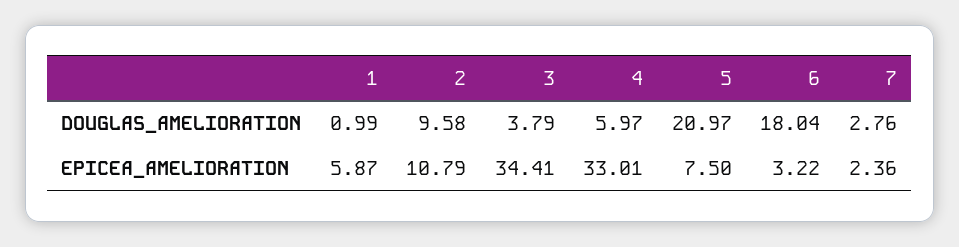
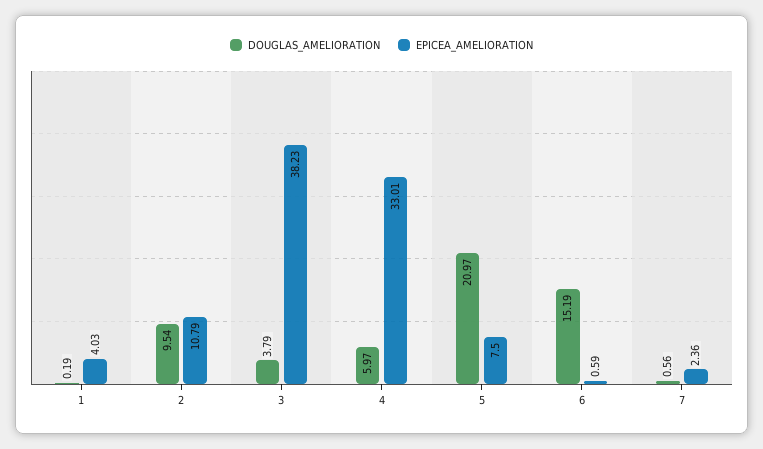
  {
    "DOUGLAS_AMELIORATION": {
-     "1": 0.99,
+     "1": 0.19,
-     "2": 9.58,
+     "2": 9.54,
      "3": 3.79,
      "4": 5.97,
      "5": 20.97,
-     "6": 18.04,
+     "6": 15.19,
-     "7": 2.76
+     "7": 0.56
    },
    "EPICEA_AMELIORATION": {
-     "1": 5.87,
+     "1": 4.03,
      "2": 10.79,
-     "3": 34.41,
+     "3": 38.23,
      "4": 33.01,
      "5": 7.5,
-     "6": 3.22,
+     "6": 0.59,
      "7": 2.36
    }
  }

